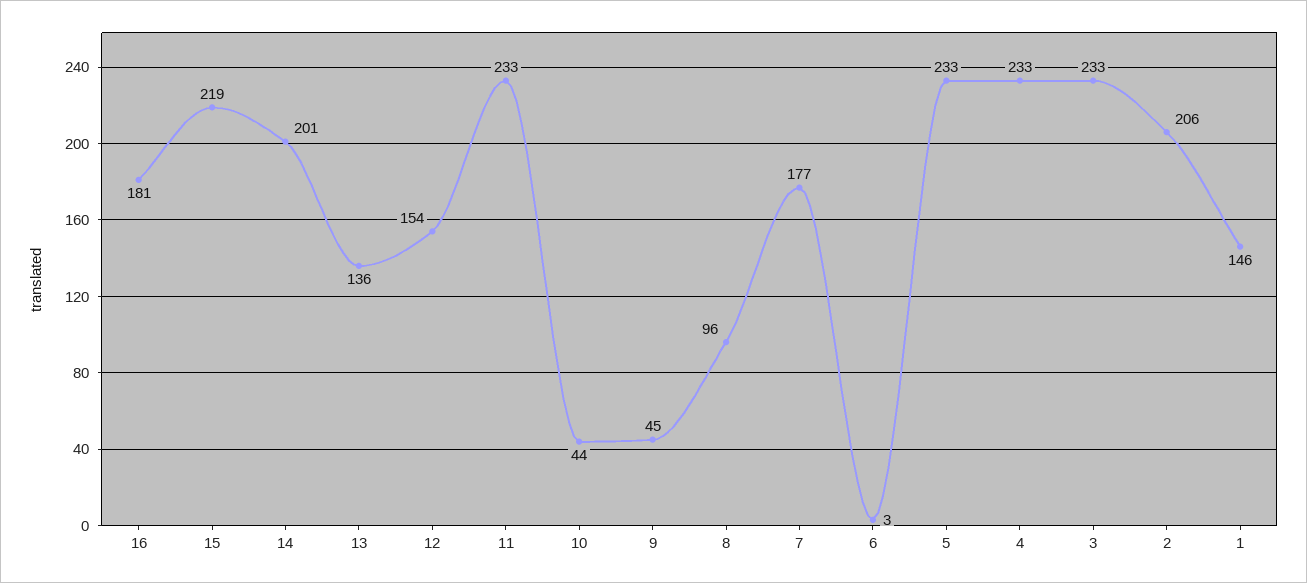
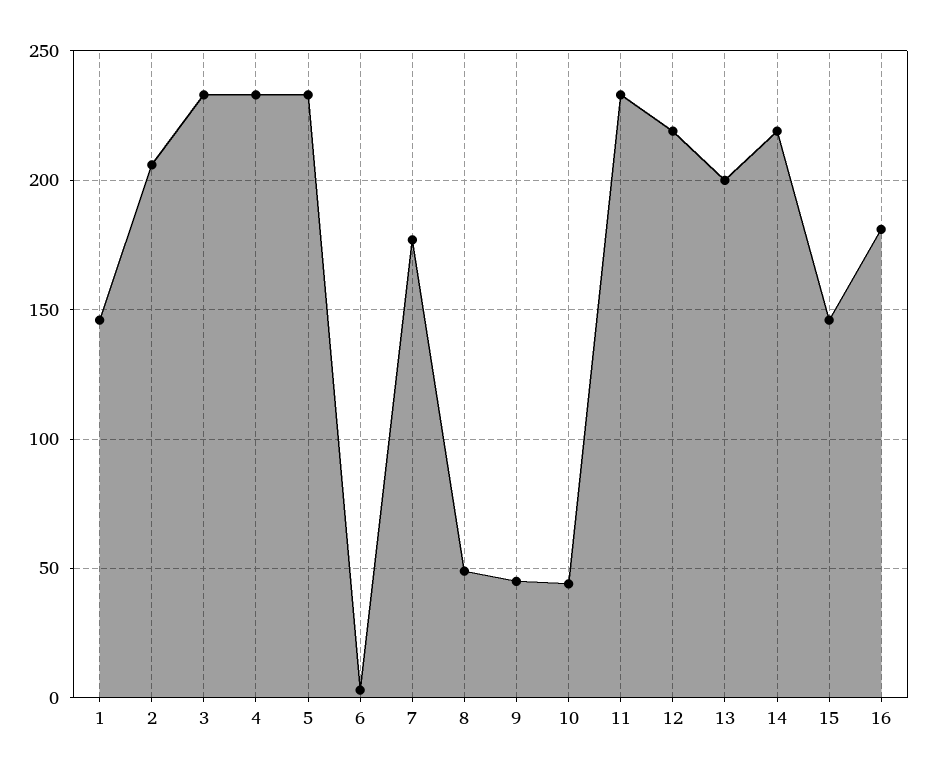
  {
    "16": 181,
-   "15": 219,
+   "15": 145,
-   "14": 201,
+   "14": 220,
-   "13": 136,
+   "13": 200,
-   "12": 154,
+   "12": 220,
    "11": 233,
    "10": 44,
    "9": 45,
-   "8": 96,
+   "8": 50,
    "7": 177,
    "6": 3,
    "5": 233,
    "4": 233,
    "3": 233,
    "2": 206,
    "1": 146
  }

